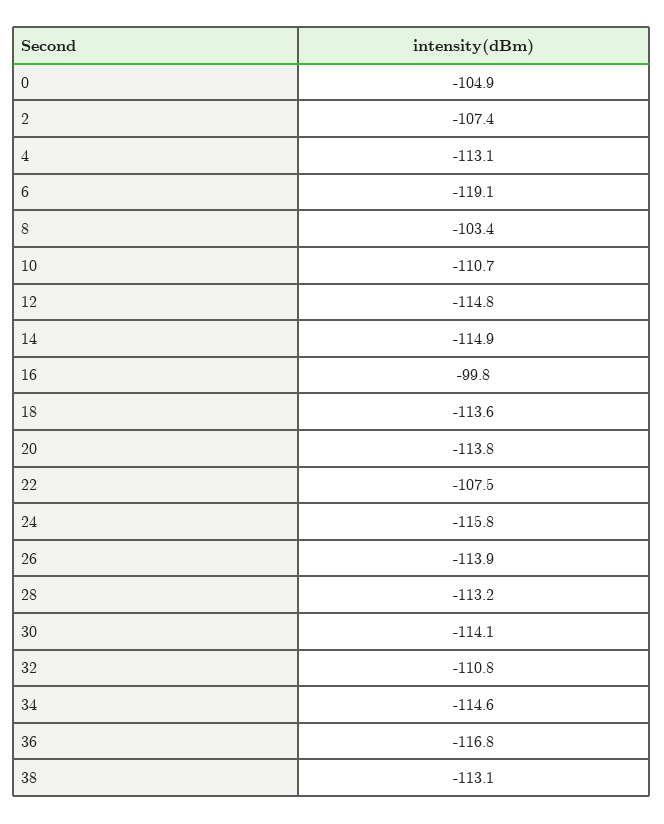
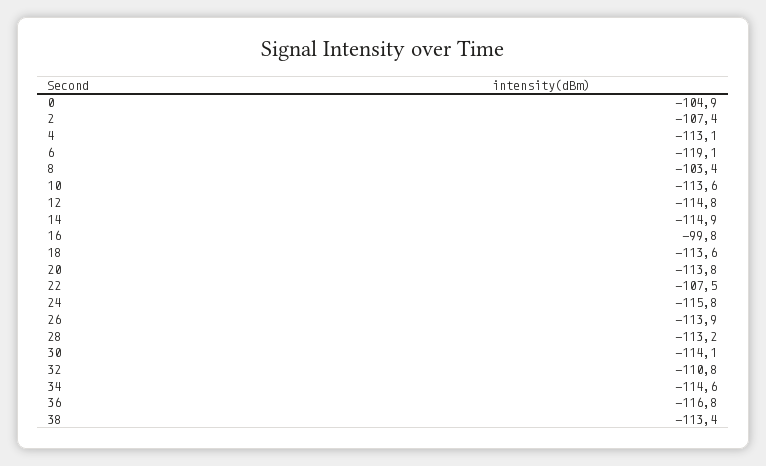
  {
    "0": -104.9,
    "2": -107.4,
    "4": -113.1,
    "6": -119.1,
    "8": -103.4,
-   "10": -110.7,
+   "10": -113.6,
    "12": -114.8,
    "14": -114.9,
    "16": -99.8,
    "18": -113.6,
    "20": -113.8,
    "22": -107.5,
    "24": -115.8,
    "26": -113.9,
    "28": -113.2,
    "30": -114.1,
    "32": -110.8,
    "34": -114.6,
    "36": -116.8,
-   "38": -113.1
+   "38": -113.4
  }

